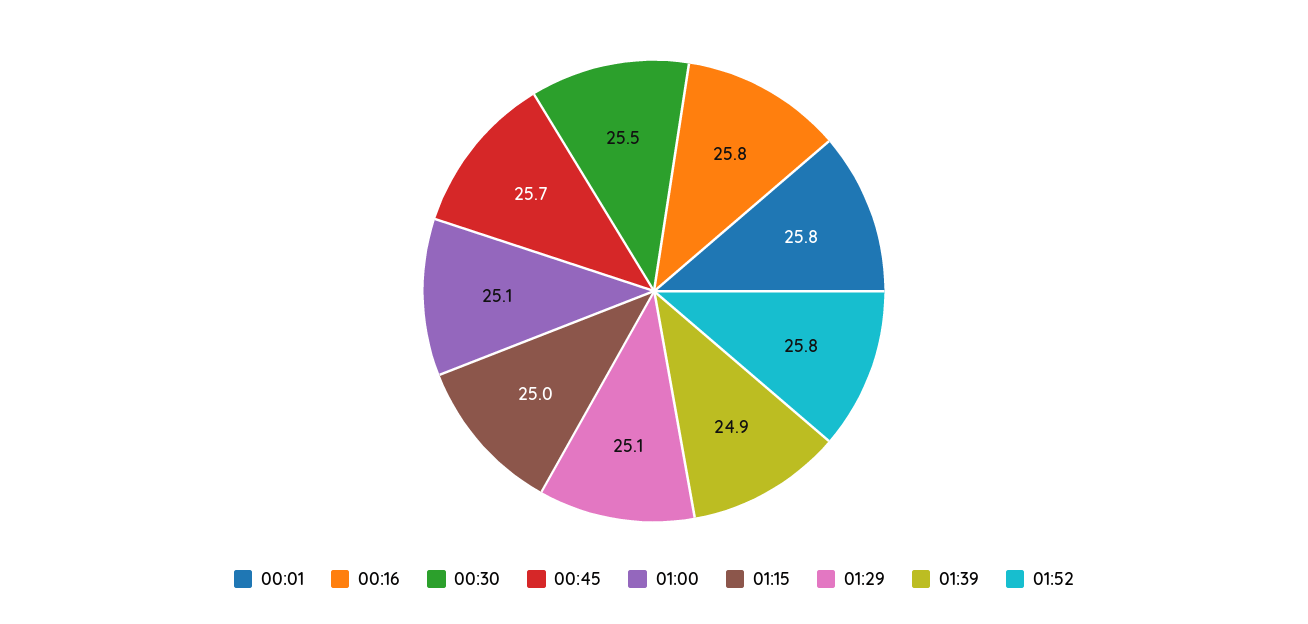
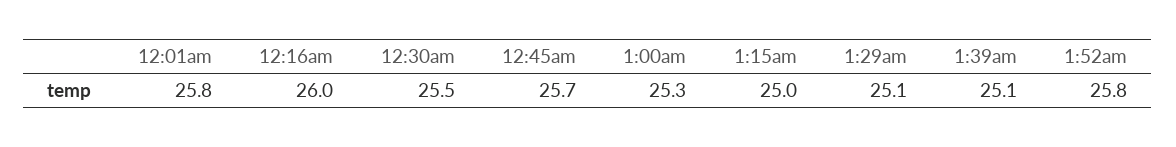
  {
    "00:01": 25.8,
-   "00:16": 25.8,
+   "00:16": 26,
    "00:30": 25.5,
    "00:45": 25.7,
-   "01:00": 25.1,
+   "01:00": 25.3,
    "01:15": 25,
    "01:29": 25.1,
-   "01:39": 24.9,
+   "01:39": 25.1,
    "01:52": 25.8
  }

